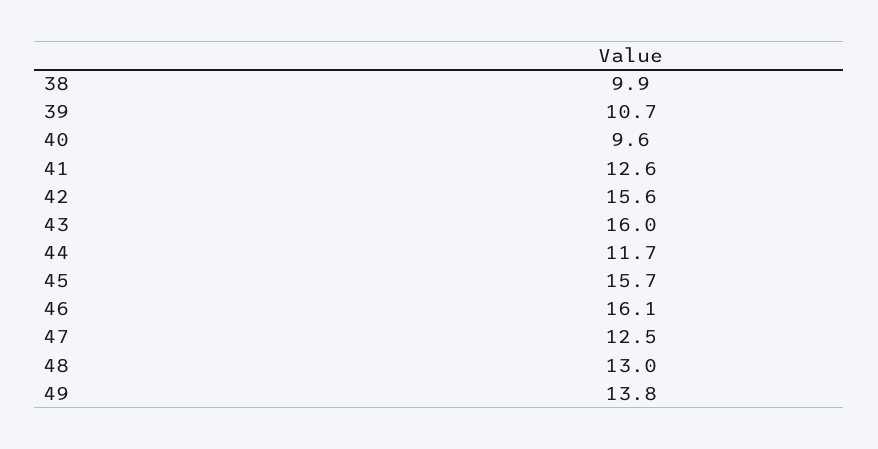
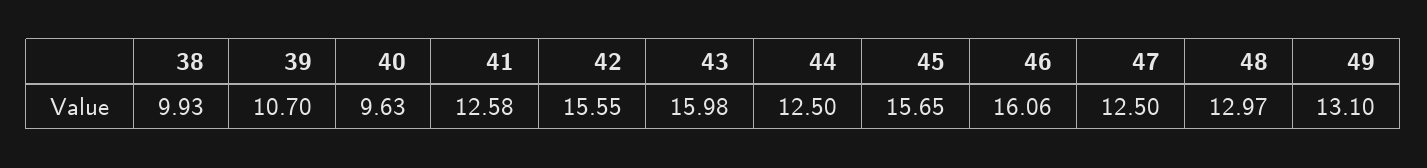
  {
    "38": 9.93,
    "39": 10.7,
    "40": 9.63,
    "41": 12.58,
    "42": 15.55,
    "43": 15.98,
-   "44": 11.7,
+   "44": 12.5,
    "45": 15.65,
    "46": 16.06,
    "47": 12.5,
    "48": 12.97,
-   "49": 13.8
+   "49": 13.1
  }

